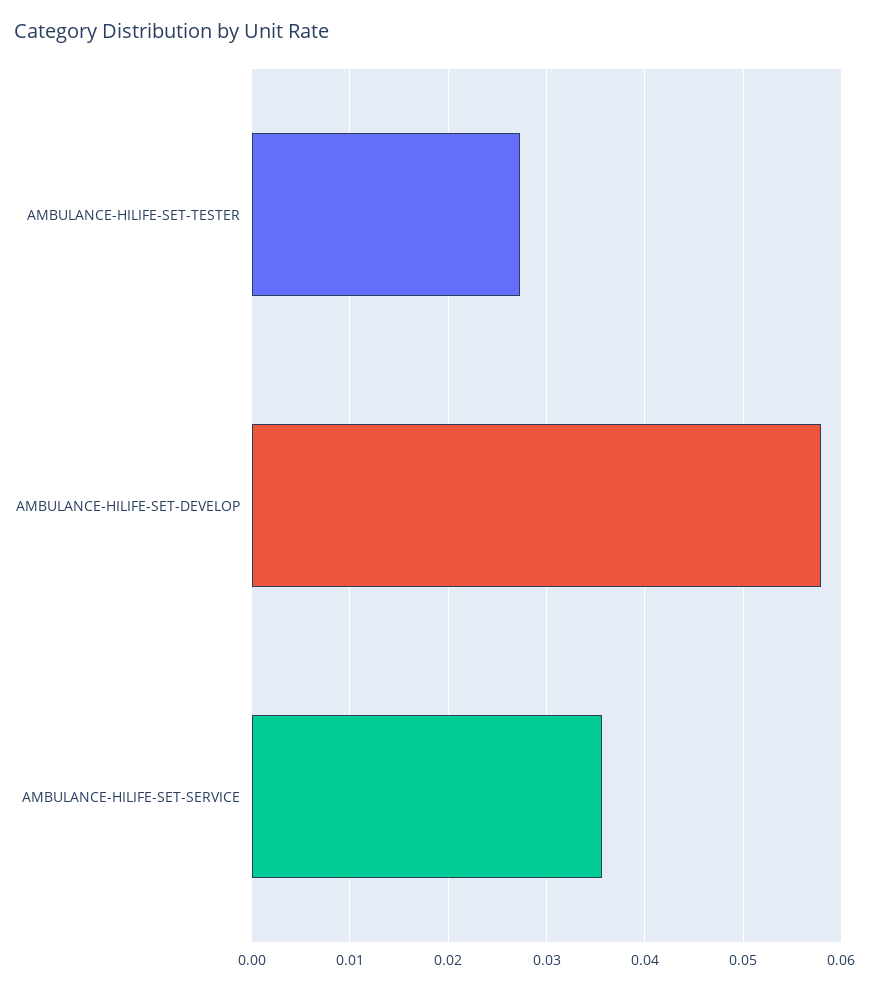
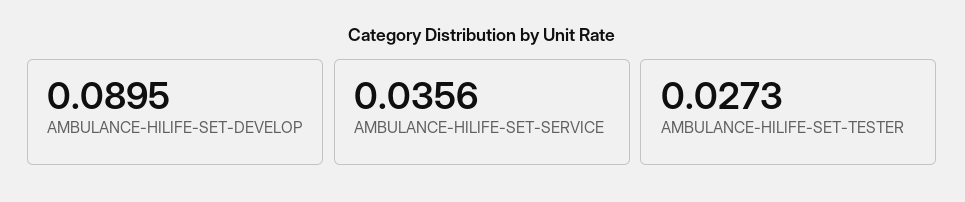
  {
    "AMBULANCE-HILIFE-SET-TESTER": 0.0273,
-   "AMBULANCE-HILIFE-SET-DEVELOP": 0.058,
+   "AMBULANCE-HILIFE-SET-DEVELOP": 0.0895,
    "AMBULANCE-HILIFE-SET-SERVICE": 0.0356
  }

